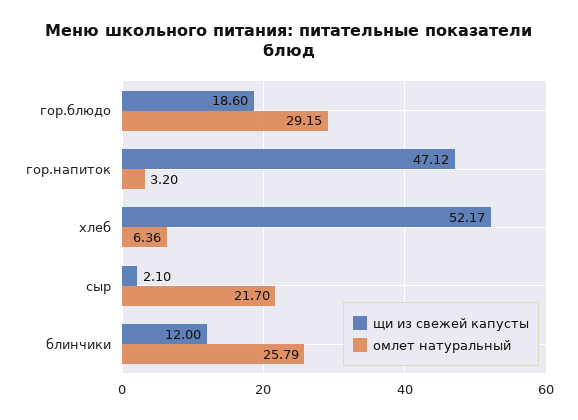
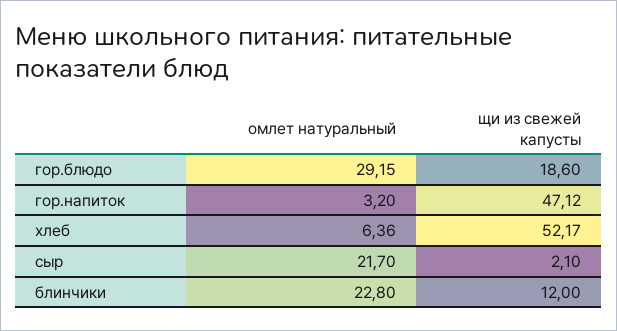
  {
    "щи из свежей капусты": {
      "гор.блюдо": 18.6,
      "гор.напиток": 47.12,
      "хлеб": 52.17,
      "сыр": 2.1,
      "блинчики": 12
    },
    "омлет натуральный": {
      "гор.блюдо": 29.15,
      "гор.напиток": 3.2,
      "хлеб": 6.36,
      "сыр": 21.7,
-     "блинчики": 25.79
+     "блинчики": 22.8
    }
  }

